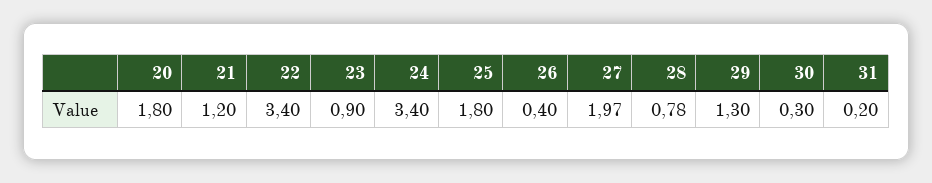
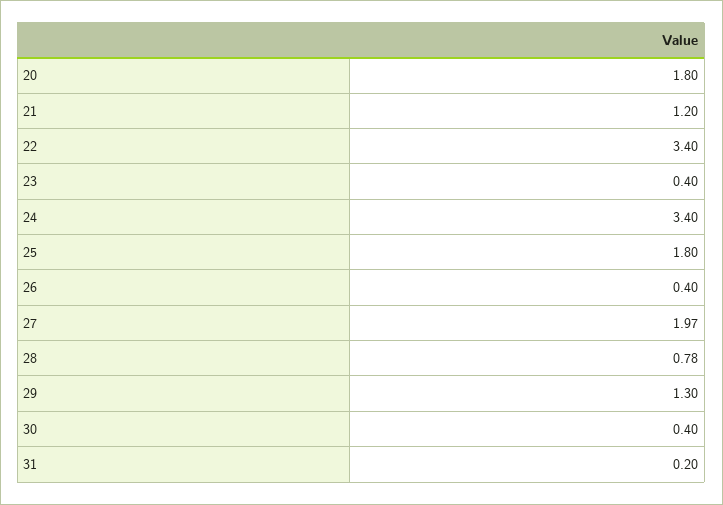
  {
    "20": 1.8,
    "21": 1.2,
    "22": 3.4,
-   "23": 0.9,
+   "23": 0.4,
    "24": 3.4,
    "25": 1.8,
    "26": 0.4,
    "27": 1.97,
    "28": 0.78,
    "29": 1.3,
-   "30": 0.3,
+   "30": 0.4,
    "31": 0.2
  }

